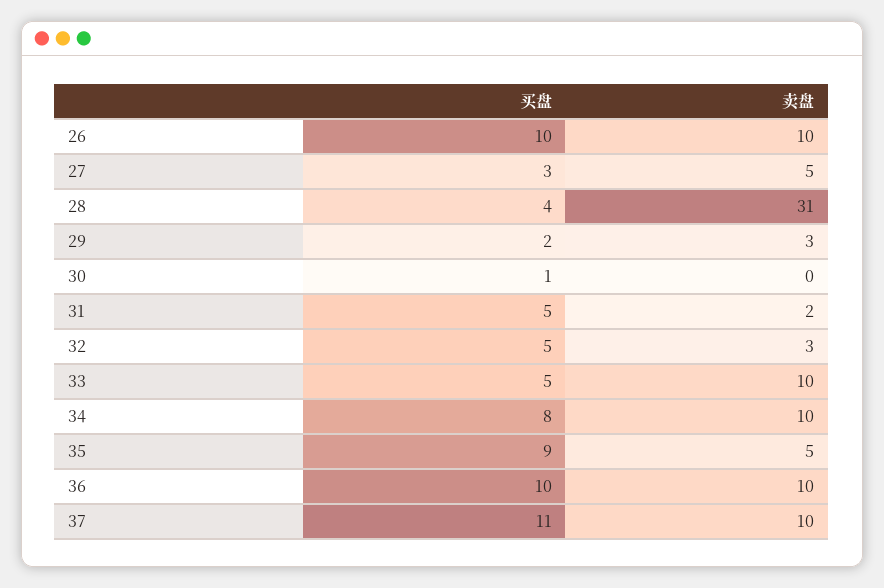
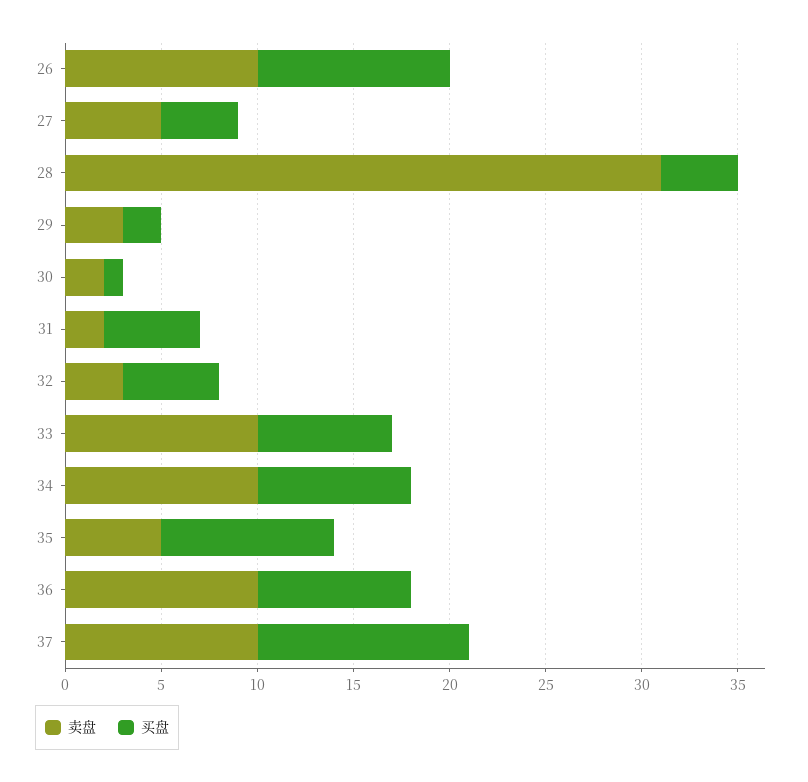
  {
    "买盘": {
      "26": 10,
-     "27": 3,
+     "27": 4,
      "28": 4,
      "29": 2,
      "30": 1,
      "31": 5,
      "32": 5,
-     "33": 5,
+     "33": 7,
      "34": 8,
      "35": 9,
-     "36": 10,
+     "36": 8,
      "37": 11
    },
    "卖盘": {
      "26": 10,
      "27": 5,
      "28": 31,
      "29": 3,
-     "30": 0,
+     "30": 2,
      "31": 2,
      "32": 3,
      "33": 10,
      "34": 10,
      "35": 5,
      "36": 10,
      "37": 10
    }
  }

